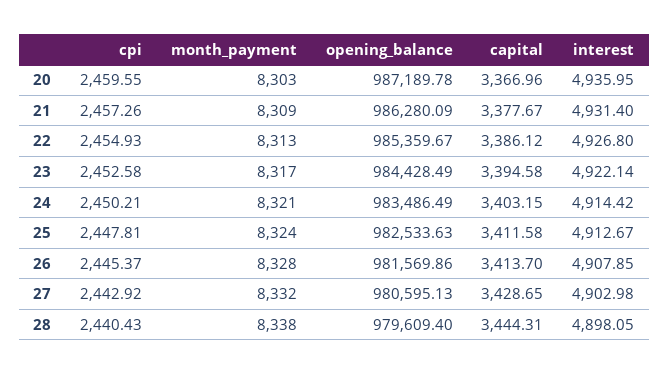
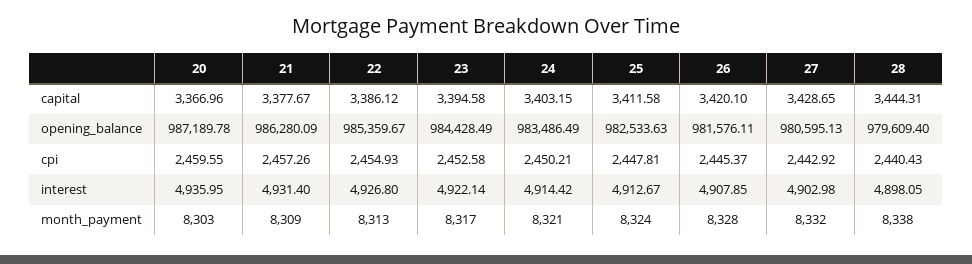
  {
    "cpi": {
      "20": 2459.55,
      "21": 2457.26,
      "22": 2454.93,
      "23": 2452.58,
      "24": 2450.21,
      "25": 2447.81,
      "26": 2445.37,
      "27": 2442.92,
      "28": 2440.43
    },
    "month_payment": {
      "20": 8303,
      "21": 8309,
      "22": 8313,
      "23": 8317,
      "24": 8321,
      "25": 8324,
      "26": 8328,
      "27": 8332,
      "28": 8338
    },
    "opening_balance": {
      "20": 987189.78,
      "21": 986280.09,
      "22": 985359.67,
      "23": 984428.49,
      "24": 983486.49,
      "25": 982533.63,
-     "26": 981569.86,
+     "26": 981576.11,
      "27": 980595.13,
      "28": 979609.4
    },
    "capital": {
      "20": 3366.96,
      "21": 3377.67,
      "22": 3386.12,
      "23": 3394.58,
      "24": 3403.15,
      "25": 3411.58,
-     "26": 3413.7,
+     "26": 3420.1,
      "27": 3428.65,
      "28": 3444.31
    },
    "interest": {
      "20": 4935.95,
      "21": 4931.4,
      "22": 4926.8,
      "23": 4922.14,
      "24": 4914.42,
      "25": 4912.67,
      "26": 4907.85,
      "27": 4902.98,
      "28": 4898.05
    }
  }

